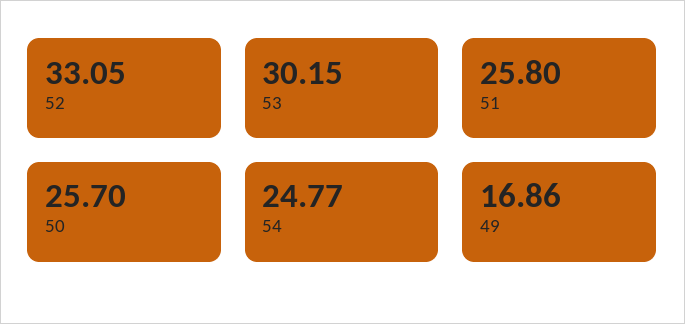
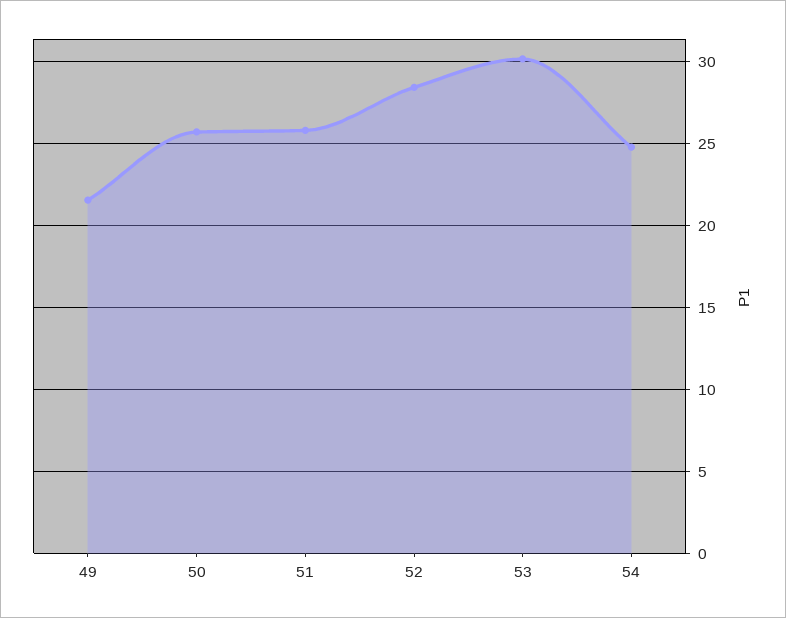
  {
-   "52": 33.05,
+   "52": 28.5,
    "53": 30.15,
    "51": 25.8,
    "50": 25.7,
    "54": 24.77,
-   "49": 16.86
+   "49": 21.5
  }

